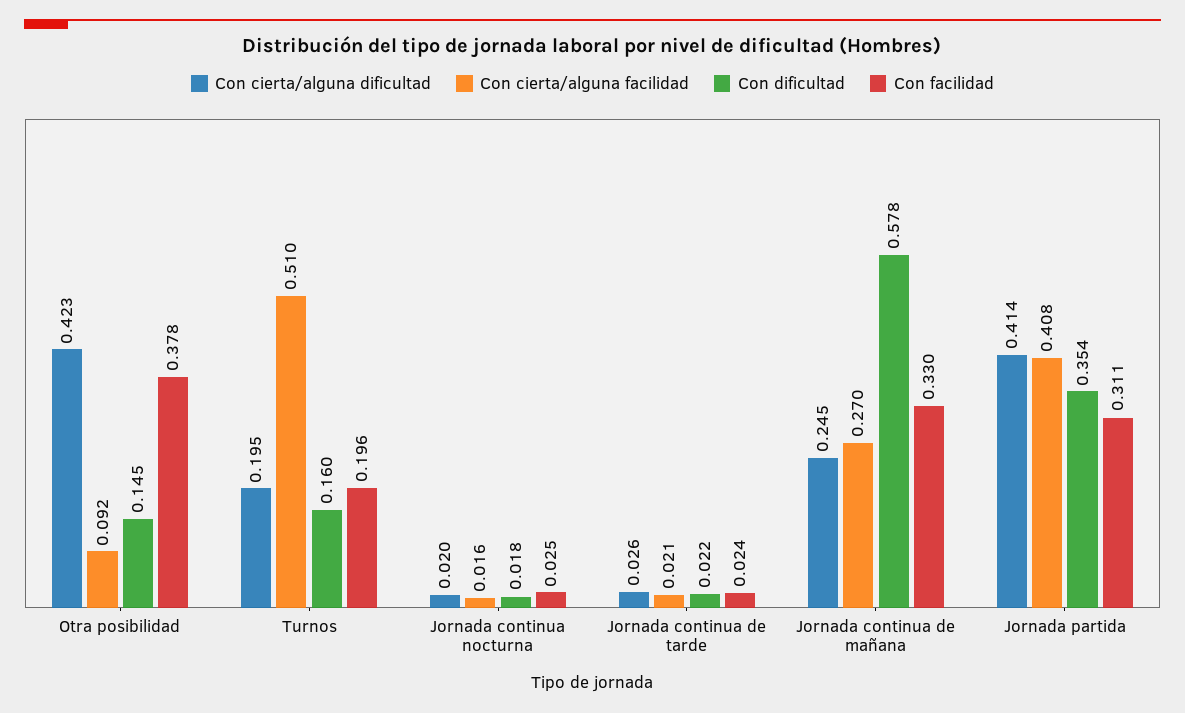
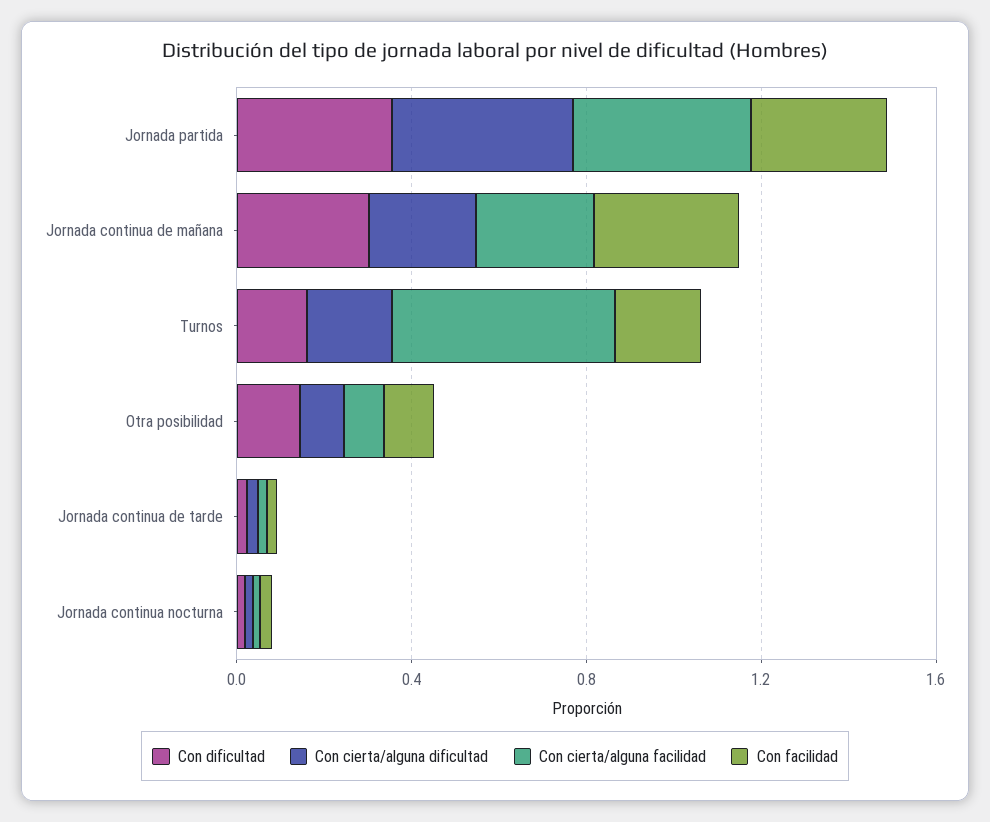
  {
    "Con cierta/alguna dificultad": {
-     "Otra posibilidad": 0.423,
+     "Otra posibilidad": 0.1,
      "Turnos": 0.195,
      "Jornada continua nocturna": 0.02,
      "Jornada continua de tarde": 0.026,
      "Jornada continua de mañana": 0.245,
      "Jornada partida": 0.414
    },
    "Con cierta/alguna facilidad": {
      "Otra posibilidad": 0.092,
      "Turnos": 0.51,
      "Jornada continua nocturna": 0.016,
      "Jornada continua de tarde": 0.021,
      "Jornada continua de mañana": 0.27,
      "Jornada partida": 0.408
    },
    "Con dificultad": {
      "Otra posibilidad": 0.145,
      "Turnos": 0.16,
      "Jornada continua nocturna": 0.018,
      "Jornada continua de tarde": 0.022,
-     "Jornada continua de mañana": 0.578,
+     "Jornada continua de mañana": 0.3,
      "Jornada partida": 0.354
    },
    "Con facilidad": {
-     "Otra posibilidad": 0.378,
+     "Otra posibilidad": 0.1,
      "Turnos": 0.196,
      "Jornada continua nocturna": 0.025,
      "Jornada continua de tarde": 0.024,
      "Jornada continua de mañana": 0.33,
      "Jornada partida": 0.311
    }
  }

